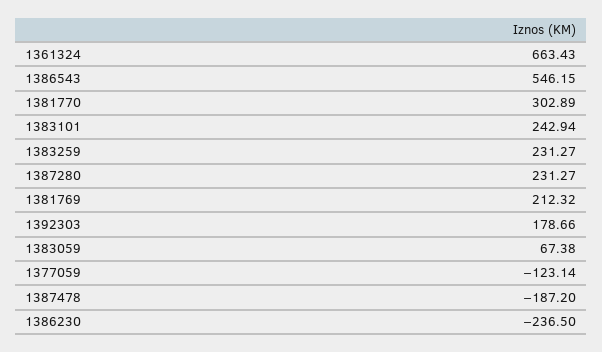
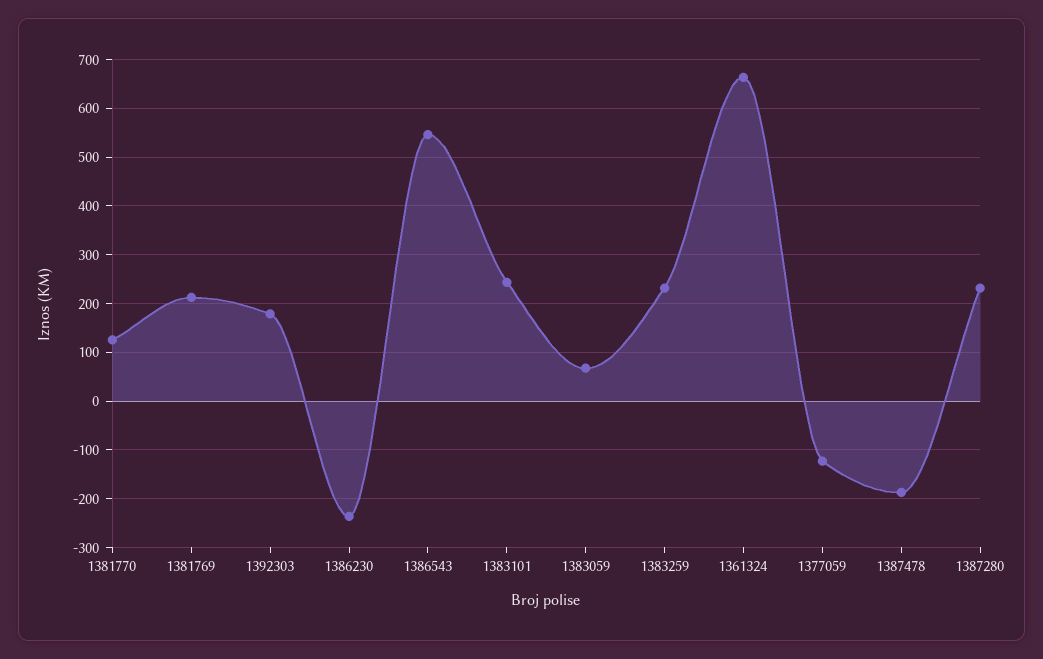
  {
    "1361324": 663.43,
    "1386543": 546.15,
-   "1381770": 302.89,
+   "1381770": 120,
    "1383101": 242.94,
    "1383259": 231.27,
    "1387280": 231.27,
    "1381769": 212.32,
    "1392303": 178.66,
    "1383059": 67.38,
    "1377059": -123.14,
    "1387478": -187.2,
    "1386230": -236.5
  }

